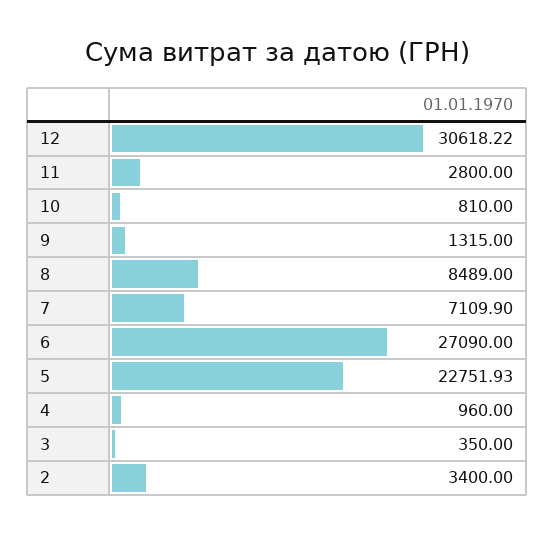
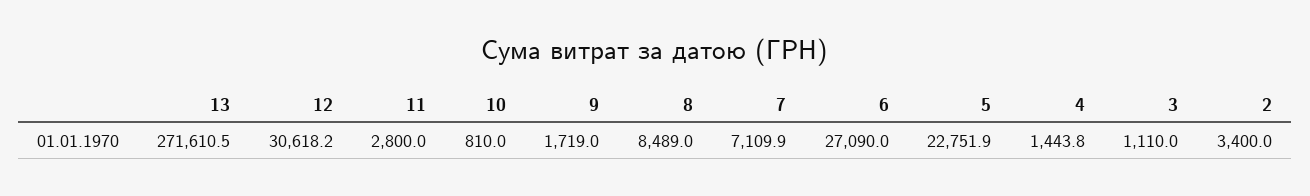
  {
    "12": 30618.22,
    "11": 2800,
    "10": 810,
-   "9": 1315,
+   "9": 1719,
    "8": 8489,
    "7": 7109.9,
    "6": 27090,
    "5": 22751.93,
-   "4": 960,
+   "4": 1443.8,
-   "3": 350,
+   "3": 1110,
-   "2": 3400
+   "2": 3400,
+   "13": 271610.5
  }

